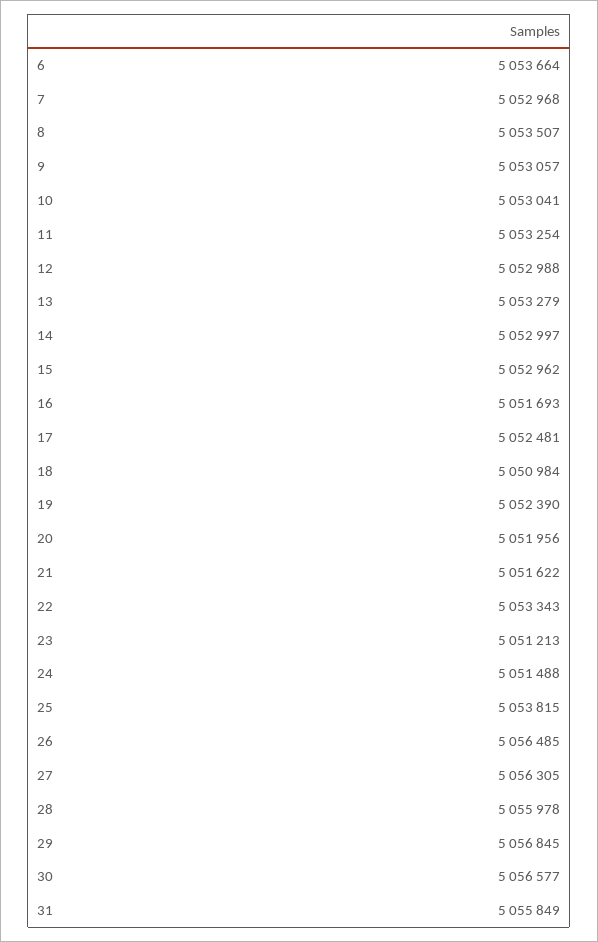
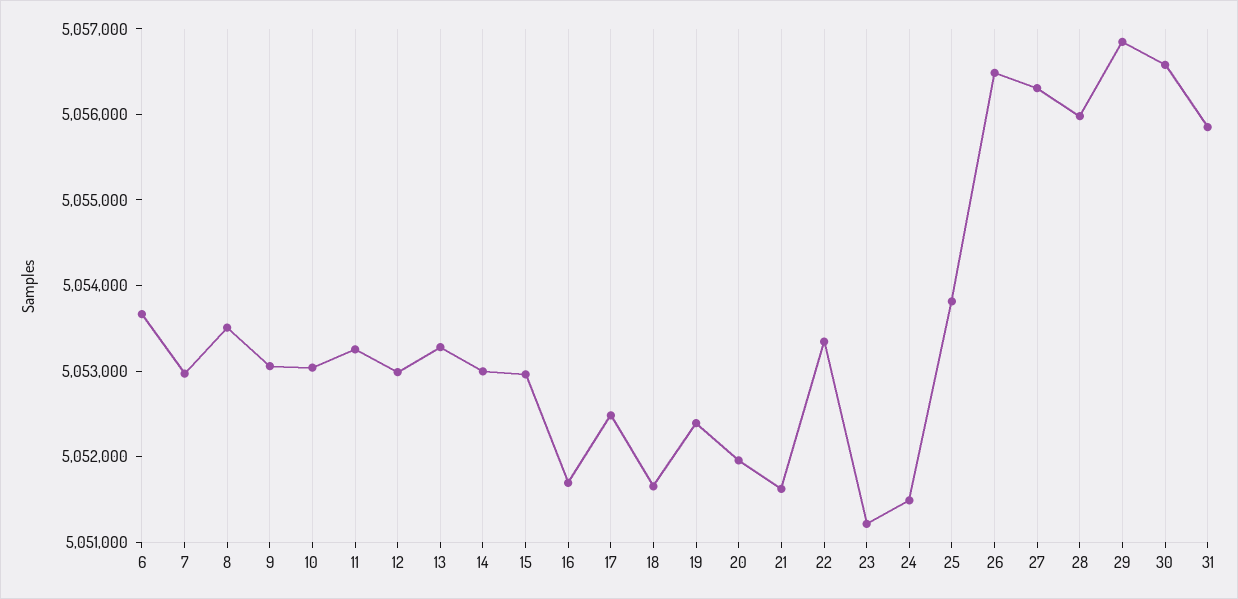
  {
    "6": 5053664,
    "7": 5052968,
    "8": 5053507,
    "9": 5053057,
    "10": 5053041,
    "11": 5053254,
    "12": 5052988,
    "13": 5053279,
    "14": 5052997,
    "15": 5052962,
    "16": 5051693,
    "17": 5052481,
-   "18": 5050984,
+   "18": 5051600,
    "19": 5052390,
    "20": 5051956,
    "21": 5051622,
    "22": 5053343,
    "23": 5051213,
    "24": 5051488,
    "25": 5053815,
    "26": 5056485,
    "27": 5056305,
    "28": 5055978,
    "29": 5056845,
    "30": 5056577,
    "31": 5055849
  }

